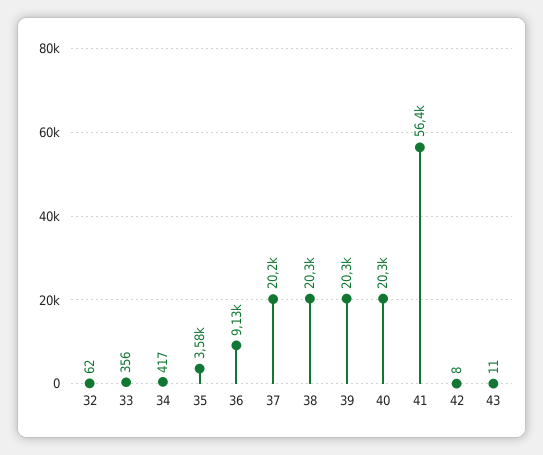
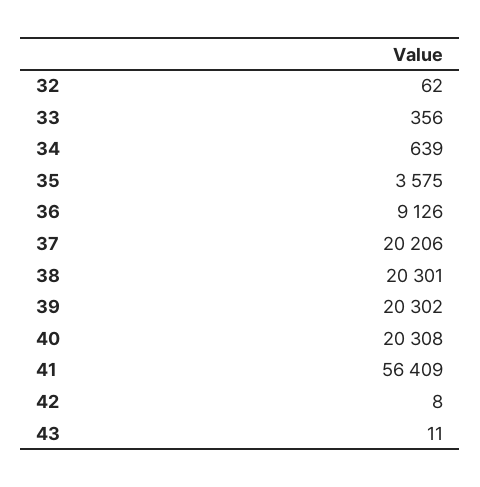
  {
    "32": 62,
    "33": 356,
-   "34": 417,
+   "34": 639,
    "35": 3575,
    "36": 9126,
    "37": 20206,
    "38": 20301,
    "39": 20302,
    "40": 20308,
    "41": 56409,
    "42": 8,
    "43": 11
  }

